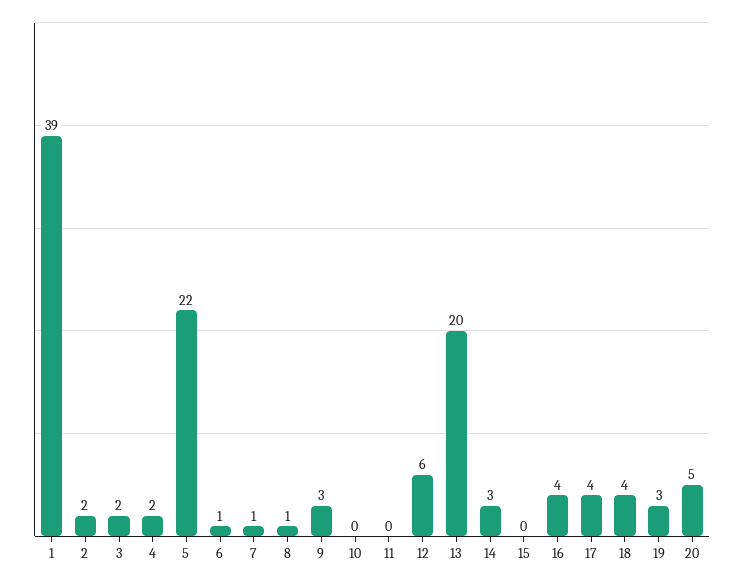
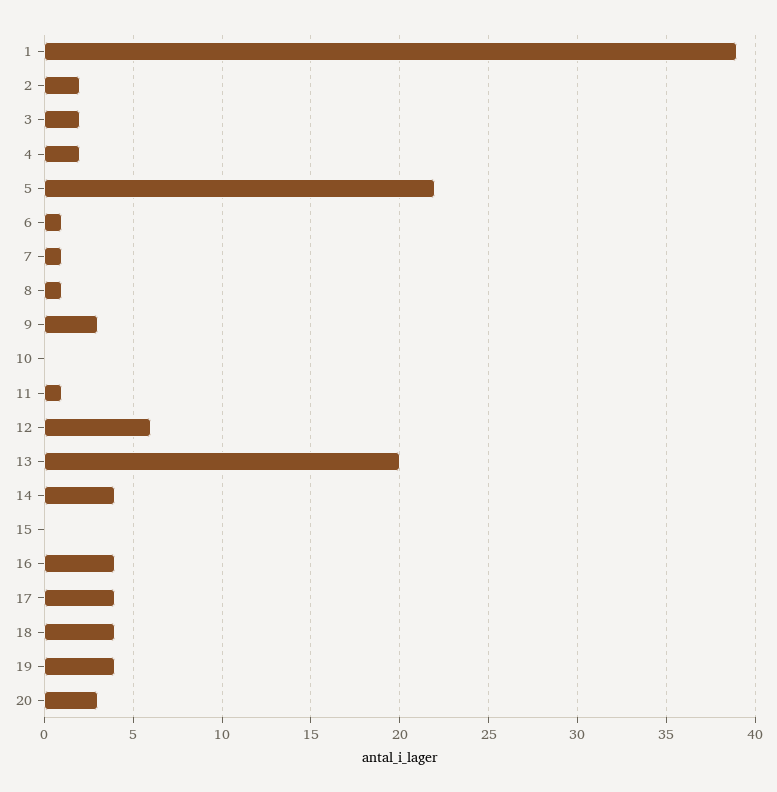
  {
    "1": 39,
    "2": 2,
    "3": 2,
    "4": 2,
    "5": 22,
    "6": 1,
    "7": 1,
    "8": 1,
    "9": 3,
    "10": 0,
-   "11": 0,
+   "11": 1,
    "12": 6,
    "13": 20,
-   "14": 3,
+   "14": 4,
    "15": 0,
    "16": 4,
    "17": 4,
    "18": 4,
-   "19": 3,
+   "19": 4,
-   "20": 5
+   "20": 3
  }

